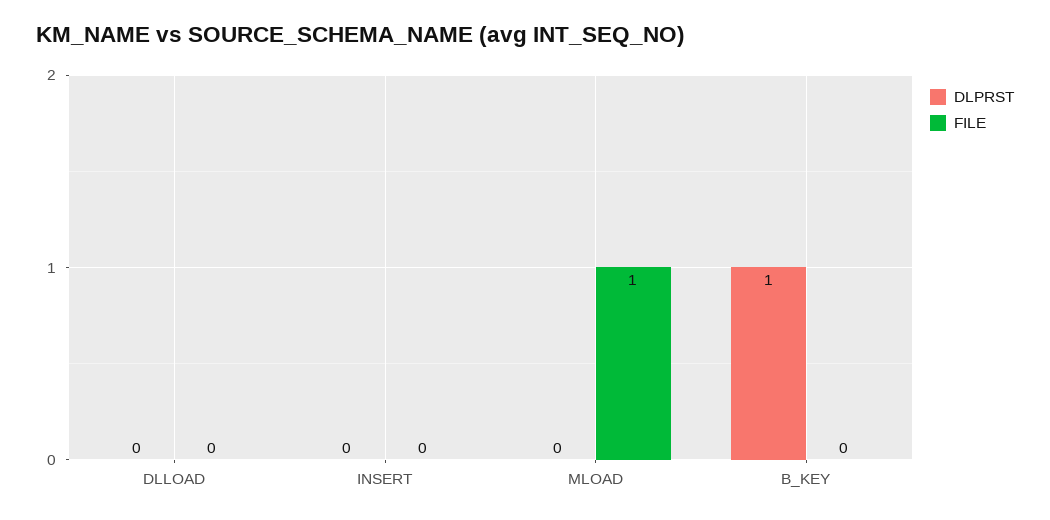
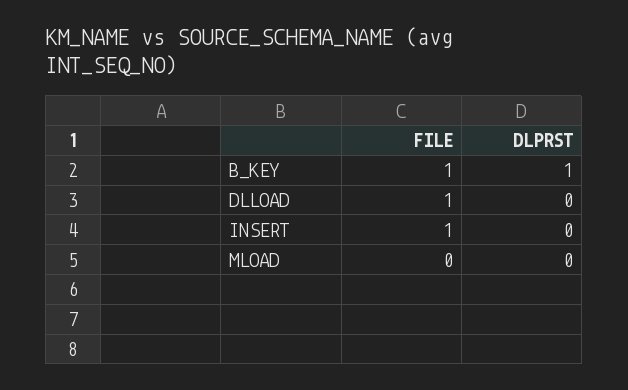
  {
    "DLPRST": {
      "DLLOAD": 0,
      "INSERT": 0,
      "MLOAD": 0,
      "B_KEY": 1
    },
    "FILE": {
-     "DLLOAD": 0,
+     "DLLOAD": 1,
-     "INSERT": 0,
+     "INSERT": 1,
-     "MLOAD": 1,
+     "MLOAD": 0,
-     "B_KEY": 0
+     "B_KEY": 1
    }
  }

